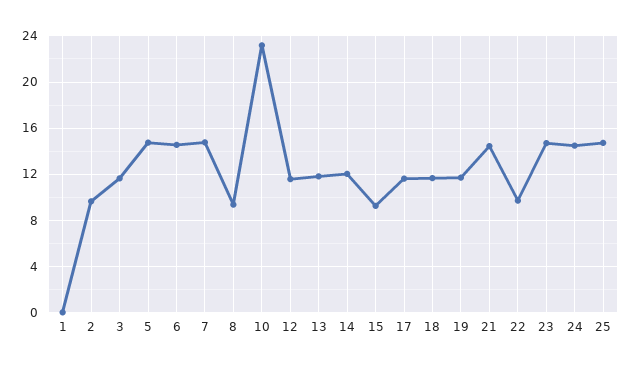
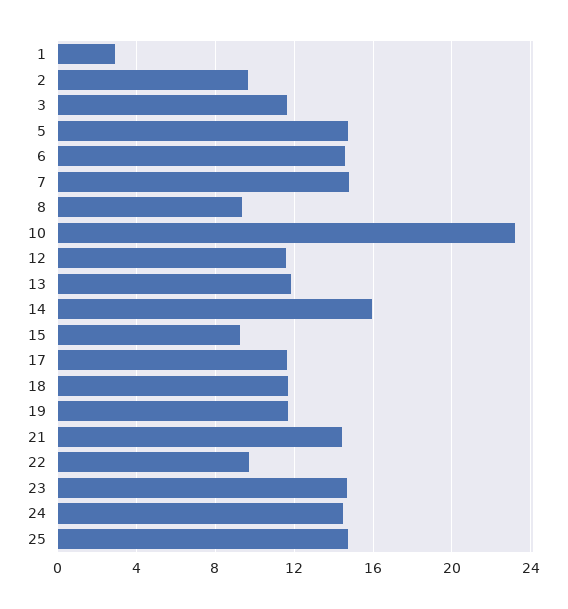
  {
-   "1": 0,
+   "1": 3,
    "2": 9.5,
    "3": 11.5,
    "5": 14.5,
    "6": 14.5,
    "7": 15,
    "8": 9.5,
    "10": 23,
    "12": 11.5,
    "13": 12,
-   "14": 12,
+   "14": 16,
    "15": 9.5,
    "17": 11.5,
    "18": 11.5,
    "19": 11.5,
    "21": 14.5,
    "22": 9.5,
    "23": 14.5,
    "24": 14.5,
    "25": 14.5
  }

